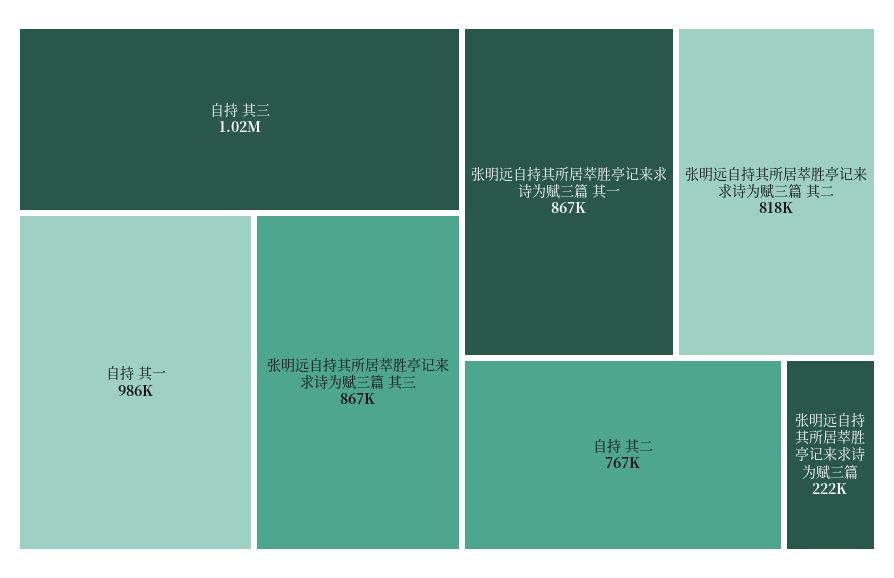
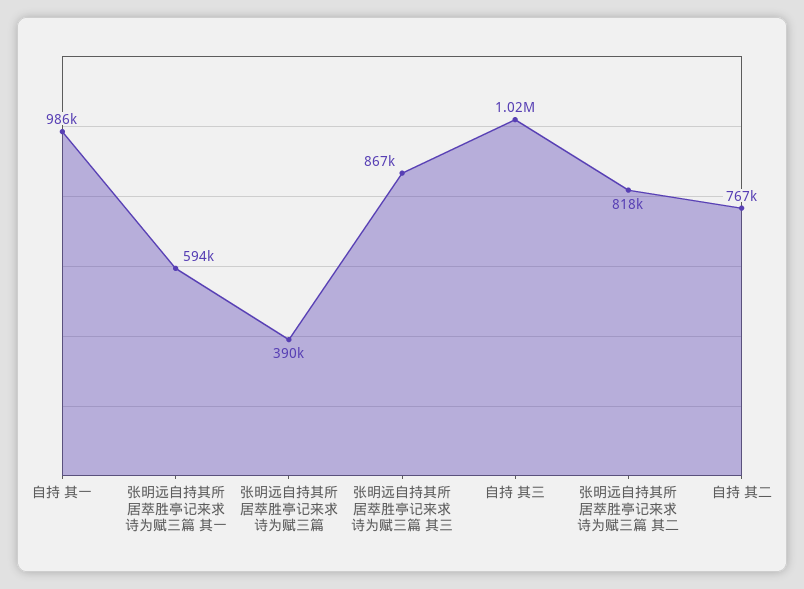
  {
    "自持 其三": 1020000,
    "自持 其一": 986000,
    "张明远自持其所居萃胜亭记来求诗为赋三篇 其三": 867000,
-   "张明远自持其所居萃胜亭记来求诗为赋三篇 其一": 867000,
+   "张明远自持其所居萃胜亭记来求诗为赋三篇 其一": 594000,
    "张明远自持其所居萃胜亭记来求诗为赋三篇 其二": 818000,
    "自持 其二": 767000,
-   "张明远自持其所居萃胜亭记来求诗为赋三篇": 222000
+   "张明远自持其所居萃胜亭记来求诗为赋三篇": 390000
  }

